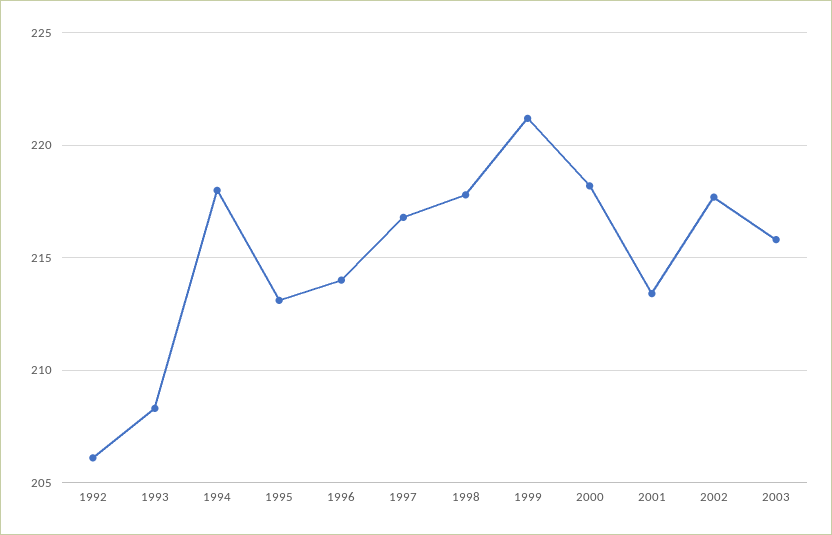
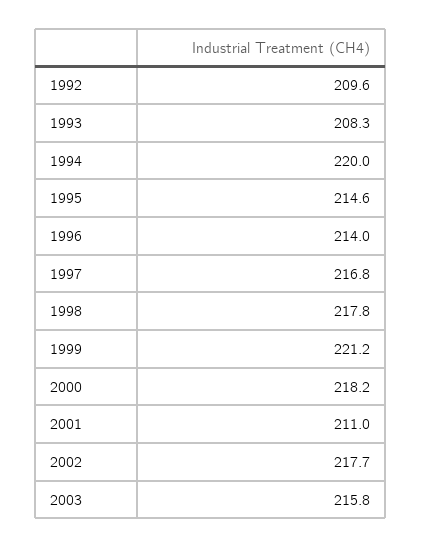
  {
-   "1992": 206,
+   "1992": 209.6,
    "1993": 208.3,
-   "1994": 218,
+   "1994": 220,
-   "1995": 213,
+   "1995": 214.6,
    "1996": 214,
    "1997": 216.8,
    "1998": 217.8,
    "1999": 221.2,
    "2000": 218.2,
-   "2001": 213.5,
+   "2001": 211,
    "2002": 217.7,
    "2003": 215.8
  }

